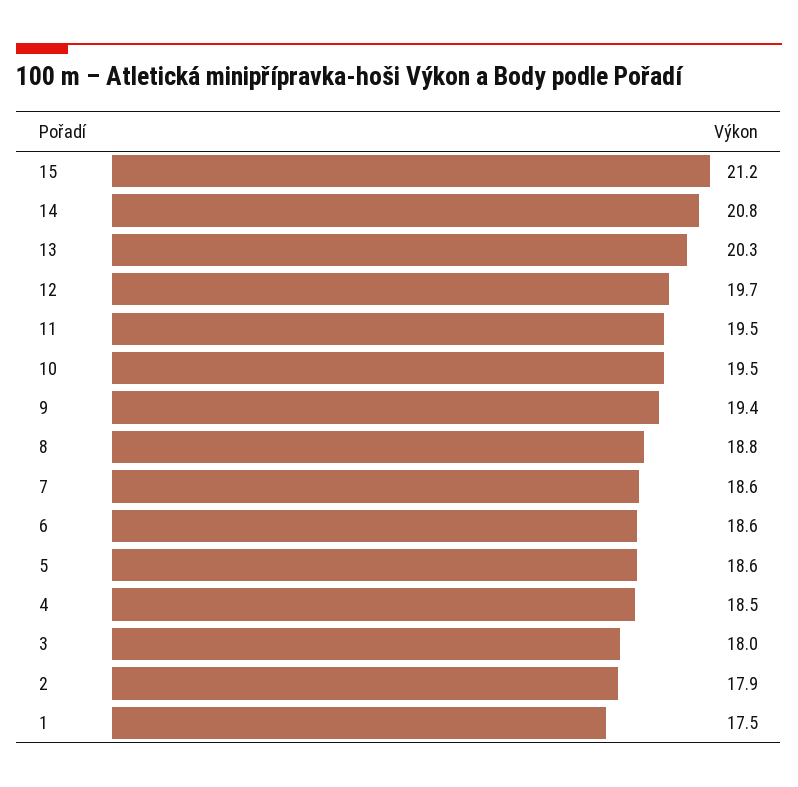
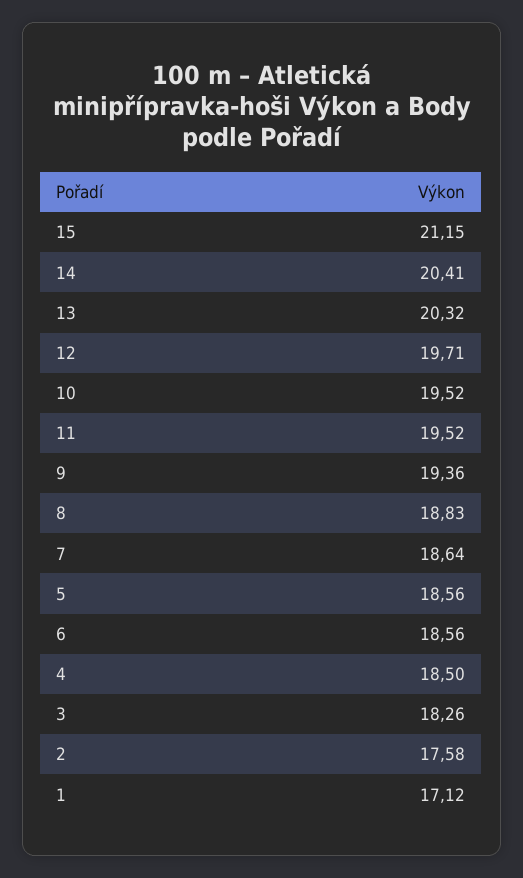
  {
    "15": 21.15,
-   "14": 20.8,
+   "14": 20.41,
    "13": 20.32,
    "12": 19.71,
    "11": 19.52,
    "10": 19.52,
    "9": 19.36,
    "8": 18.83,
    "7": 18.64,
    "6": 18.56,
    "5": 18.56,
    "4": 18.5,
-   "3": 18,
+   "3": 18.26,
-   "2": 17.9,
+   "2": 17.58,
-   "1": 17.5
+   "1": 17.12
  }

